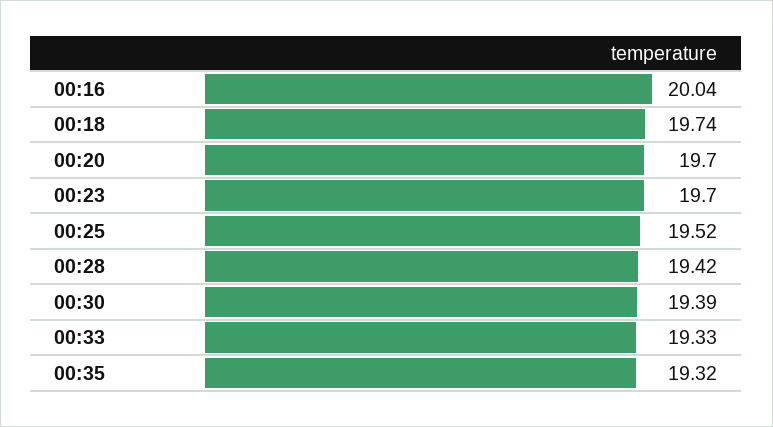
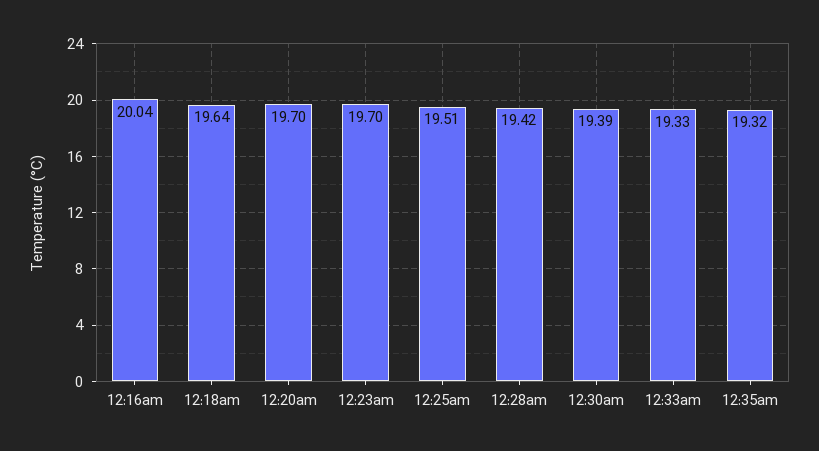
  {
    "00:16": 20.04,
-   "00:18": 19.74,
+   "00:18": 19.64,
    "00:20": 19.7,
    "00:23": 19.7,
-   "00:25": 19.52,
+   "00:25": 19.51,
    "00:28": 19.42,
    "00:30": 19.39,
    "00:33": 19.33,
    "00:35": 19.32
  }

